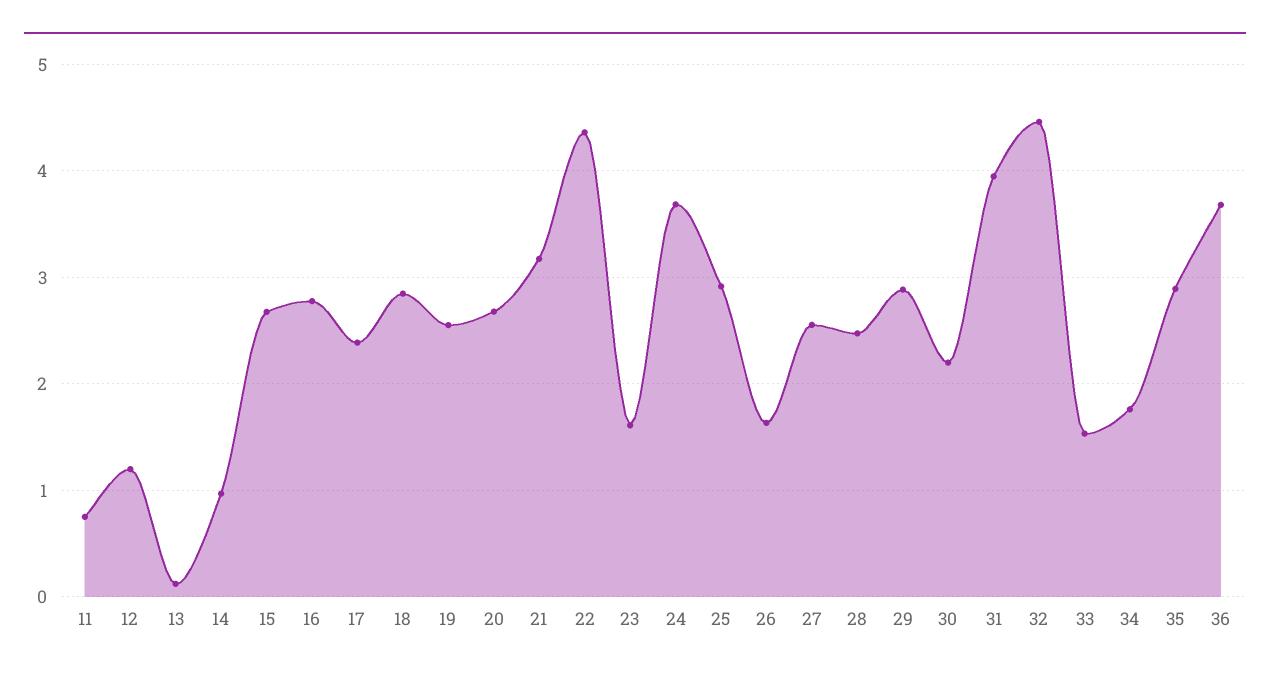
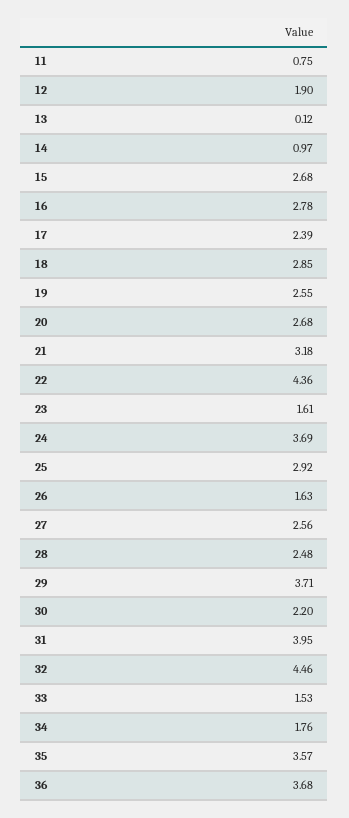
  {
    "11": 0.75,
-   "12": 1.2,
+   "12": 1.9,
    "13": 0.12,
    "14": 0.97,
    "15": 2.68,
    "16": 2.78,
    "17": 2.39,
    "18": 2.85,
    "19": 2.55,
    "20": 2.68,
    "21": 3.18,
    "22": 4.36,
    "23": 1.61,
    "24": 3.69,
    "25": 2.92,
    "26": 1.63,
    "27": 2.56,
    "28": 2.48,
-   "29": 2.9,
+   "29": 3.71,
    "30": 2.2,
    "31": 3.95,
    "32": 4.46,
    "33": 1.53,
    "34": 1.76,
-   "35": 2.9,
+   "35": 3.57,
    "36": 3.68
  }

